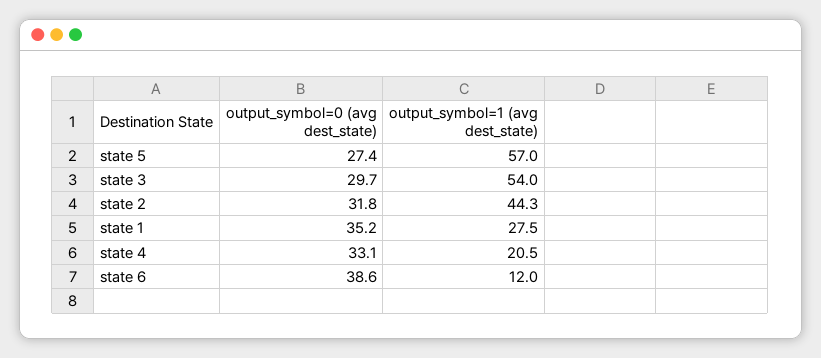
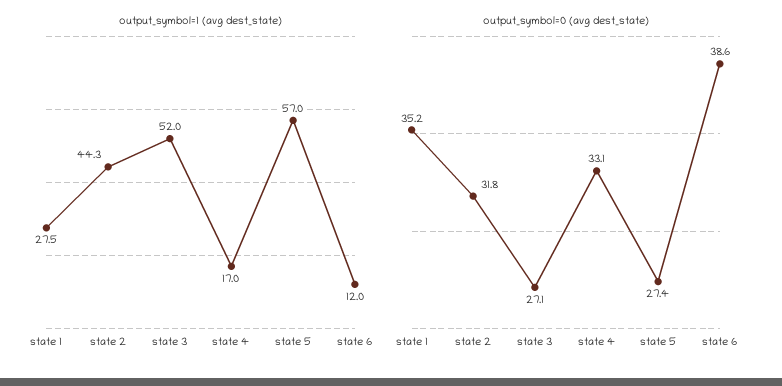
  {
    "output_symbol=0 (avg dest_state)": {
      "state 5": 27.4,
-     "state 3": 29.7,
+     "state 3": 27.1,
      "state 2": 31.8,
      "state 1": 35.2,
      "state 4": 33.1,
      "state 6": 38.6
    },
    "output_symbol=1 (avg dest_state)": {
      "state 5": 57,
-     "state 3": 54,
+     "state 3": 52,
      "state 2": 44.3,
      "state 1": 27.5,
-     "state 4": 20.5,
+     "state 4": 17,
      "state 6": 12
    }
  }

